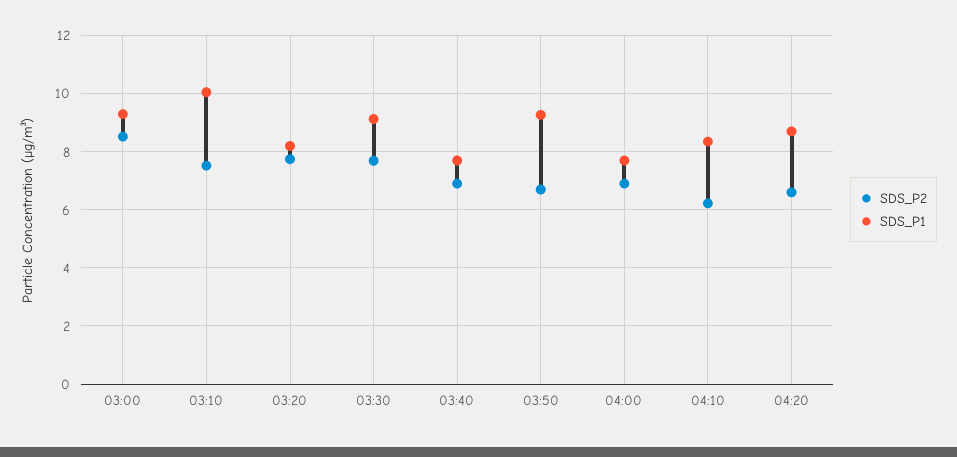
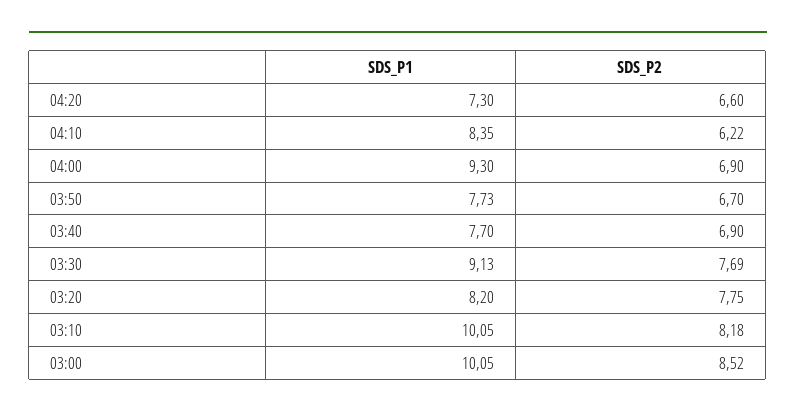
  {
    "SDS_P2": {
      "03:00": 8.52,
-     "03:10": 7.5,
+     "03:10": 8.18,
      "03:20": 7.75,
      "03:30": 7.69,
      "03:40": 6.9,
      "03:50": 6.7,
      "04:00": 6.9,
      "04:10": 6.22,
      "04:20": 6.6
    },
    "SDS_P1": {
-     "03:00": 9.25,
+     "03:00": 10.05,
      "03:10": 10.05,
      "03:20": 8.2,
      "03:30": 9.13,
      "03:40": 7.7,
-     "03:50": 9.25,
+     "03:50": 7.73,
-     "04:00": 7.75,
+     "04:00": 9.3,
      "04:10": 8.35,
-     "04:20": 8.75
+     "04:20": 7.3
    }
  }

